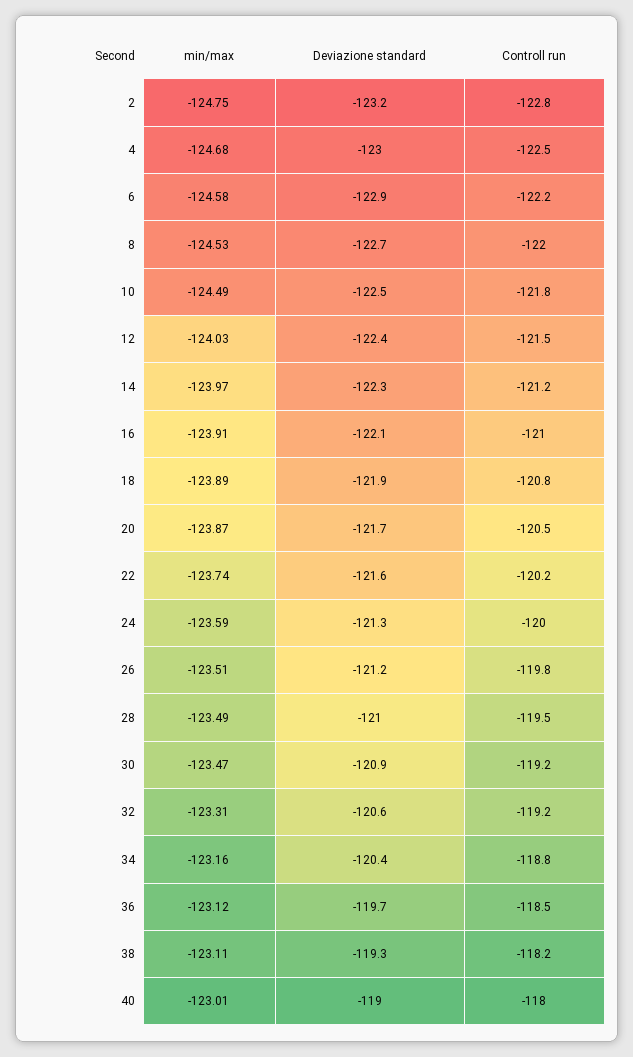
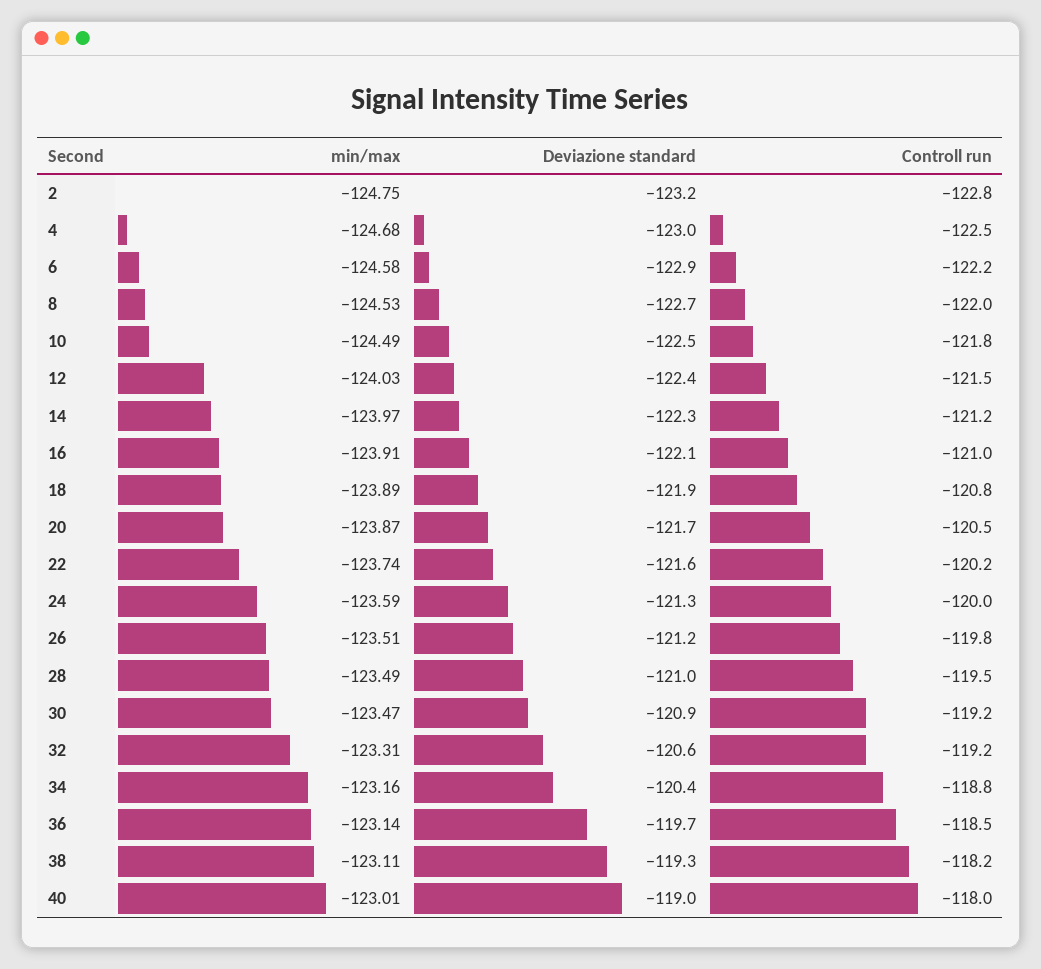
  {
    "min/max": {
      "2": -124.75,
      "4": -124.68,
      "6": -124.58,
      "8": -124.53,
      "10": -124.49,
      "12": -124.03,
      "14": -123.97,
      "16": -123.91,
      "18": -123.89,
      "20": -123.87,
      "22": -123.74,
      "24": -123.59,
      "26": -123.51,
      "28": -123.49,
      "30": -123.47,
      "32": -123.31,
      "34": -123.16,
-     "36": -123.12,
+     "36": -123.14,
      "38": -123.11,
      "40": -123.01
    },
    "Deviazione standard": {
      "2": -123.2,
      "4": -123,
      "6": -122.9,
      "8": -122.7,
      "10": -122.5,
      "12": -122.4,
      "14": -122.3,
      "16": -122.1,
      "18": -121.9,
      "20": -121.7,
      "22": -121.6,
      "24": -121.3,
      "26": -121.2,
      "28": -121,
      "30": -120.9,
      "32": -120.6,
      "34": -120.4,
      "36": -119.7,
      "38": -119.3,
      "40": -119
    },
    "Controll run": {
      "2": -122.8,
      "4": -122.5,
      "6": -122.2,
      "8": -122,
      "10": -121.8,
      "12": -121.5,
      "14": -121.2,
      "16": -121,
      "18": -120.8,
      "20": -120.5,
      "22": -120.2,
      "24": -120,
      "26": -119.8,
      "28": -119.5,
      "30": -119.2,
      "32": -119.2,
      "34": -118.8,
      "36": -118.5,
      "38": -118.2,
      "40": -118
    }
  }

